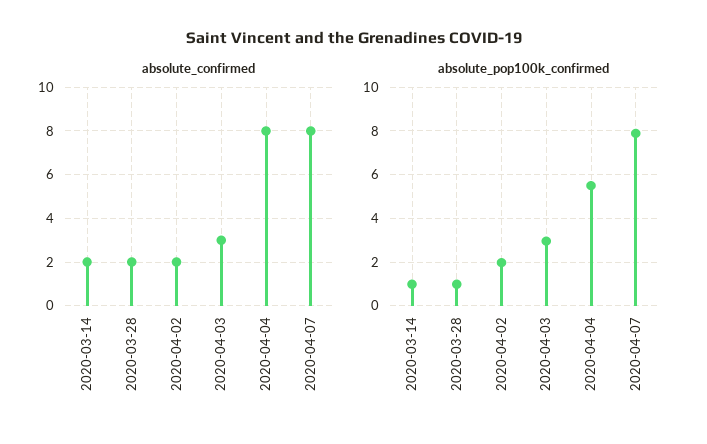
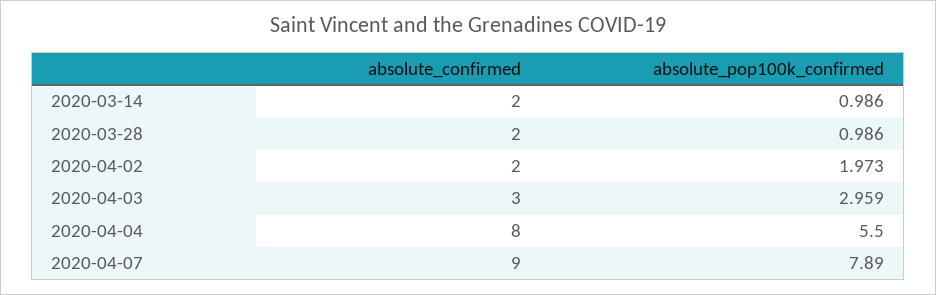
  {
    "absolute_confirmed": {
      "2020-03-14": 2,
      "2020-03-28": 2,
      "2020-04-02": 2,
      "2020-04-03": 3,
      "2020-04-04": 8,
-     "2020-04-07": 8
+     "2020-04-07": 9
    },
    "absolute_pop100k_confirmed": {
      "2020-03-14": 0.986,
      "2020-03-28": 0.986,
      "2020-04-02": 1.973,
      "2020-04-03": 2.959,
      "2020-04-04": 5.5,
      "2020-04-07": 7.89
    }
  }

